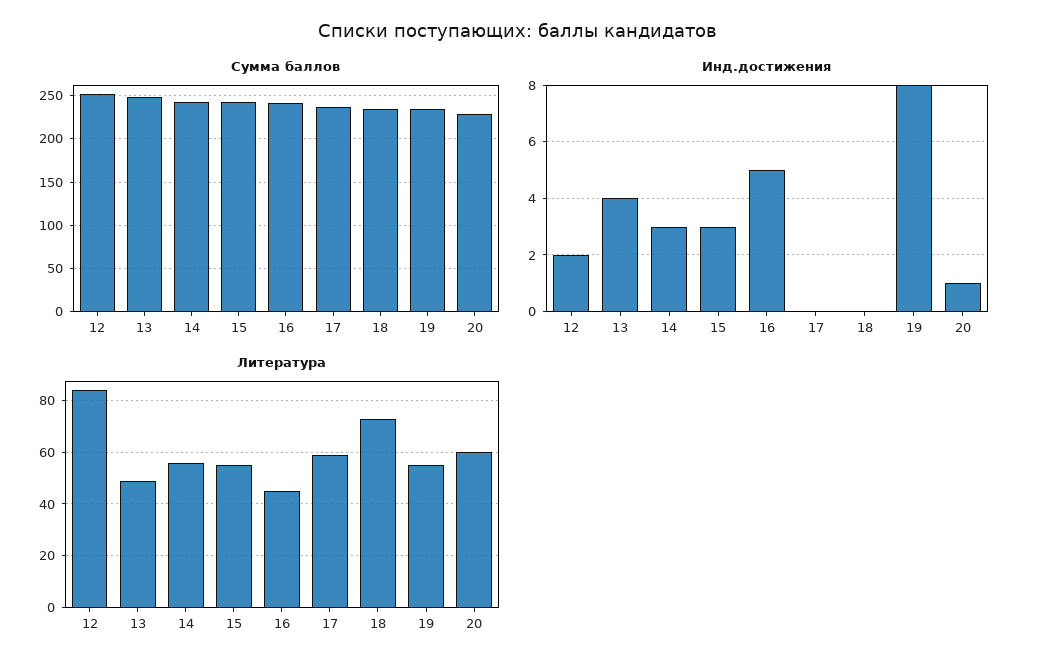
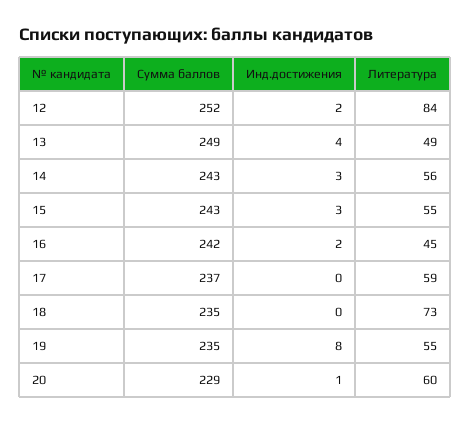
  {
    "Сумма баллов": {
      "12": 252,
      "13": 249,
      "14": 243,
      "15": 243,
      "16": 242,
      "17": 237,
      "18": 235,
      "19": 235,
      "20": 229
    },
    "Инд.достижения": {
      "12": 2,
      "13": 4,
      "14": 3,
      "15": 3,
-     "16": 5,
+     "16": 2,
      "17": 0,
      "18": 0,
      "19": 8,
      "20": 1
    },
    "Литература": {
      "12": 84,
      "13": 49,
      "14": 56,
      "15": 55,
      "16": 45,
      "17": 59,
      "18": 73,
      "19": 55,
      "20": 60
    }
  }

